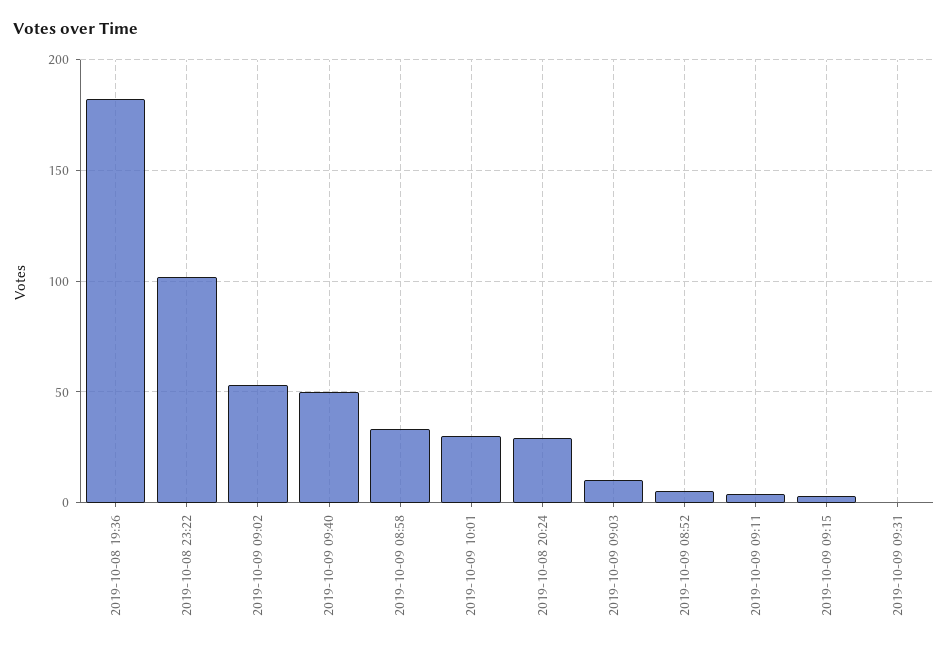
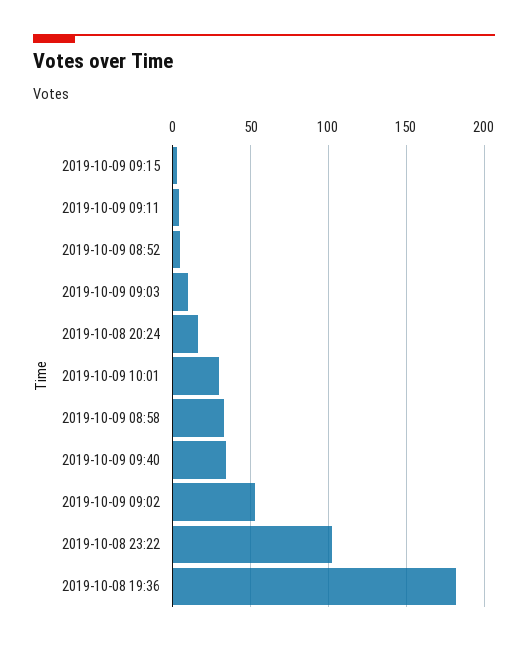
  {
    "2019-10-08 19:36": 180,
    "2019-10-08 23:22": 100,
    "2019-10-09 09:02": 55,
-   "2019-10-09 09:40": 50,
+   "2019-10-09 09:40": 35,
    "2019-10-09 08:58": 35,
    "2019-10-09 10:01": 30,
-   "2019-10-08 20:24": 30,
+   "2019-10-08 20:24": 15,
    "2019-10-09 09:03": 10,
    "2019-10-09 08:52": 5,
    "2019-10-09 09:11": 5,
-   "2019-10-09 09:15": 5,
+   "2019-10-09 09:15": 5
-   "2019-10-09 09:31": 0
  }

